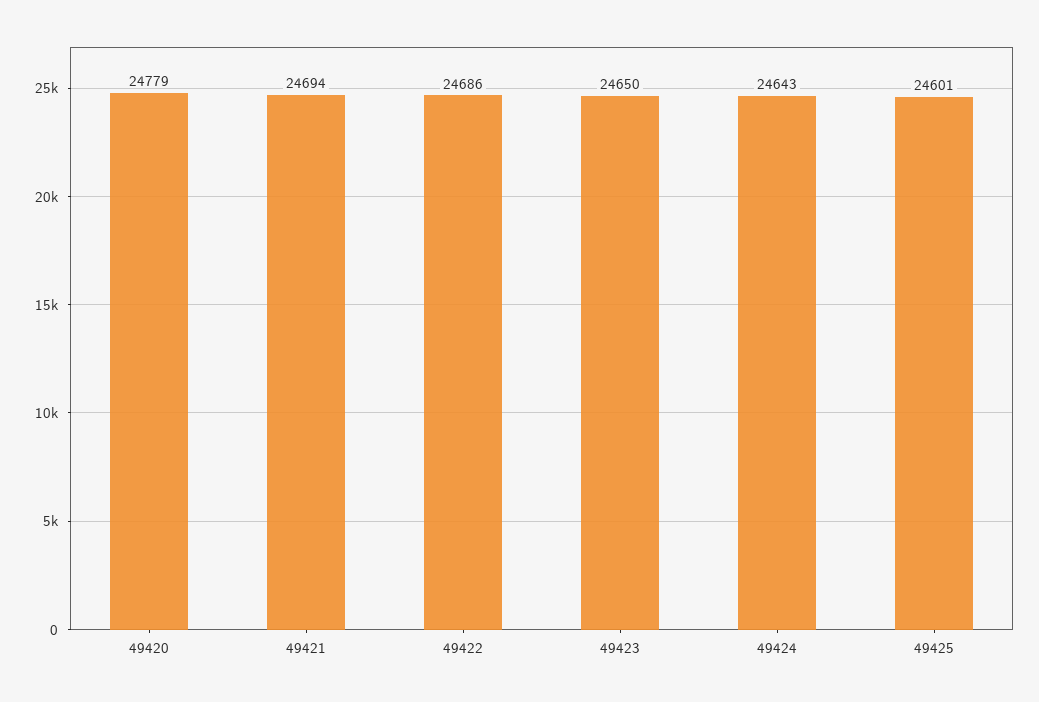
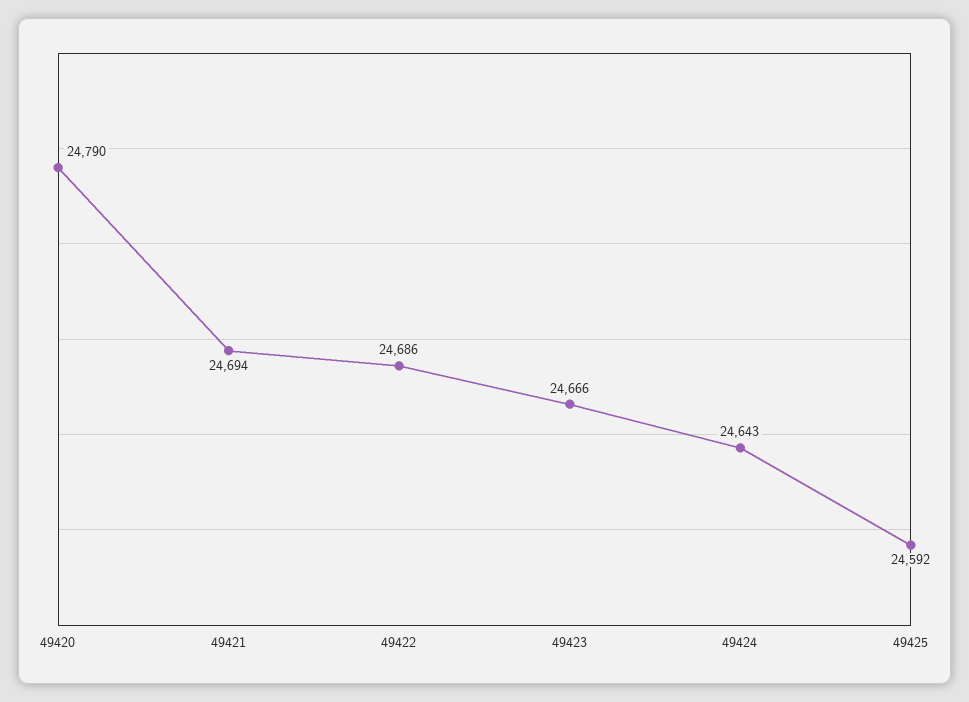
  {
-   "49420": 24779,
+   "49420": 24790,
    "49421": 24694,
    "49422": 24686,
-   "49423": 24650,
+   "49423": 24666,
    "49424": 24643,
-   "49425": 24601
+   "49425": 24592
  }

